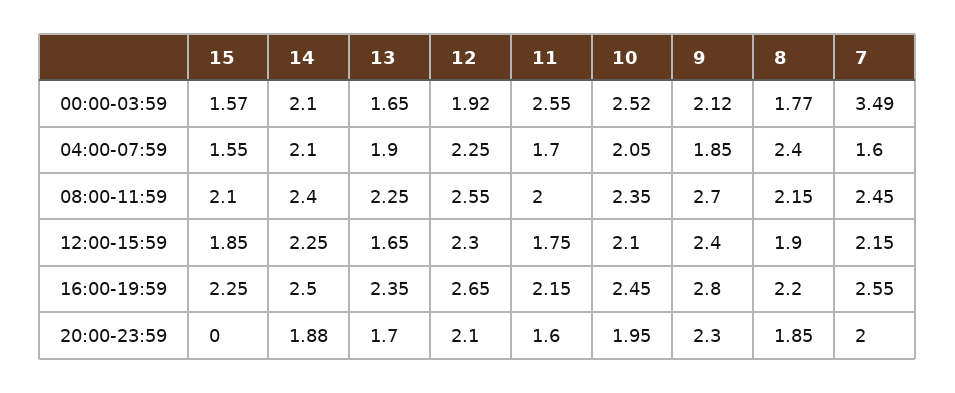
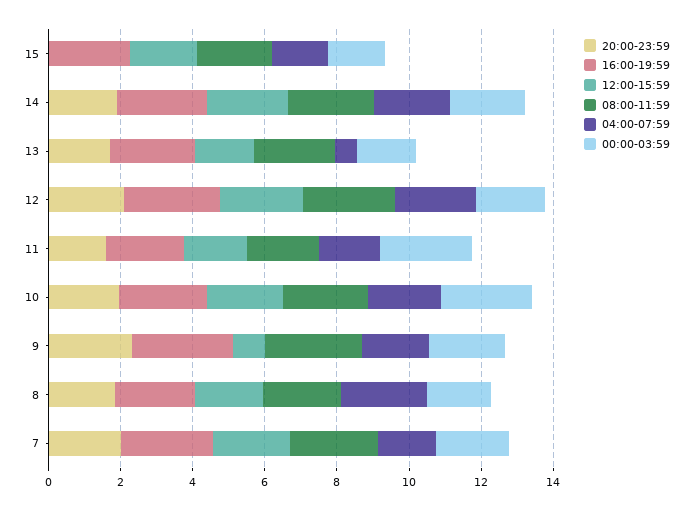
  {
    "00:00-03:59": {
      "15": 1.57,
      "14": 2.1,
      "13": 1.65,
      "12": 1.92,
      "11": 2.55,
      "10": 2.52,
      "9": 2.12,
      "8": 1.77,
-     "7": 3.49
+     "7": 2
    },
    "04:00-07:59": {
      "15": 1.55,
      "14": 2.1,
-     "13": 1.9,
+     "13": 0.5,
      "12": 2.25,
      "11": 1.7,
      "10": 2.05,
      "9": 1.85,
      "8": 2.4,
      "7": 1.6
    },
    "08:00-11:59": {
      "15": 2.1,
      "14": 2.4,
      "13": 2.25,
      "12": 2.55,
      "11": 2,
      "10": 2.35,
      "9": 2.7,
      "8": 2.15,
      "7": 2.45
    },
    "12:00-15:59": {
      "15": 1.85,
      "14": 2.25,
      "13": 1.65,
      "12": 2.3,
      "11": 1.75,
      "10": 2.1,
-     "9": 2.4,
+     "9": 1,
      "8": 1.9,
      "7": 2.15
    },
    "16:00-19:59": {
      "15": 2.25,
      "14": 2.5,
      "13": 2.35,
      "12": 2.65,
      "11": 2.15,
      "10": 2.45,
      "9": 2.8,
      "8": 2.2,
      "7": 2.55
    },
    "20:00-23:59": {
      "15": 0,
      "14": 1.88,
      "13": 1.7,
      "12": 2.1,
      "11": 1.6,
      "10": 1.95,
      "9": 2.3,
      "8": 1.85,
      "7": 2
    }
  }

